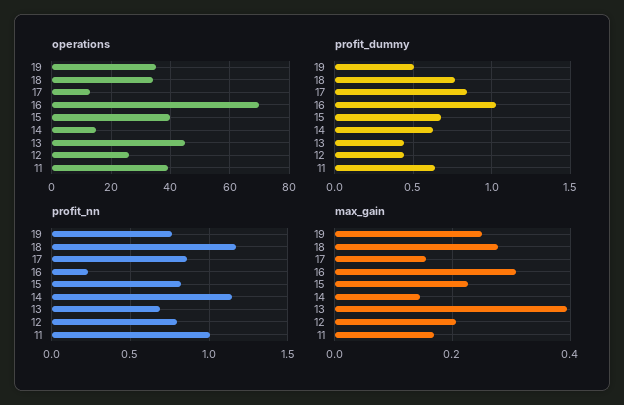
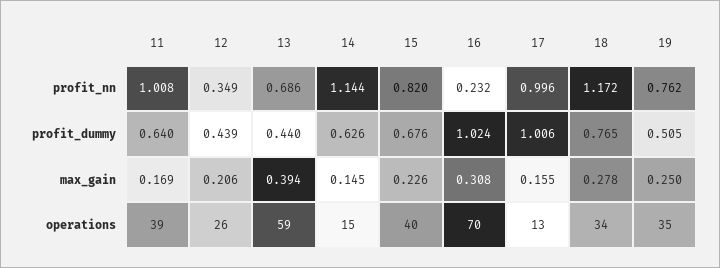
  {
    "operations": {
      "19": 35,
      "18": 34,
      "17": 13,
      "16": 70,
      "15": 40,
      "14": 15,
-     "13": 45,
+     "13": 59,
      "12": 26,
      "11": 39
    },
    "profit_dummy": {
      "19": 0.505,
      "18": 0.765,
-     "17": 0.85,
+     "17": 1.006,
      "16": 1.024,
      "15": 0.676,
      "14": 0.626,
      "13": 0.44,
      "12": 0.439,
      "11": 0.64
    },
    "profit_nn": {
      "19": 0.762,
      "18": 1.172,
-     "17": 0.85,
+     "17": 0.996,
      "16": 0.232,
      "15": 0.82,
      "14": 1.144,
      "13": 0.686,
-     "12": 0.8,
+     "12": 0.349,
      "11": 1.008
    },
    "max_gain": {
      "19": 0.25,
      "18": 0.278,
      "17": 0.155,
      "16": 0.308,
      "15": 0.226,
      "14": 0.145,
      "13": 0.394,
      "12": 0.206,
      "11": 0.169
    }
  }

